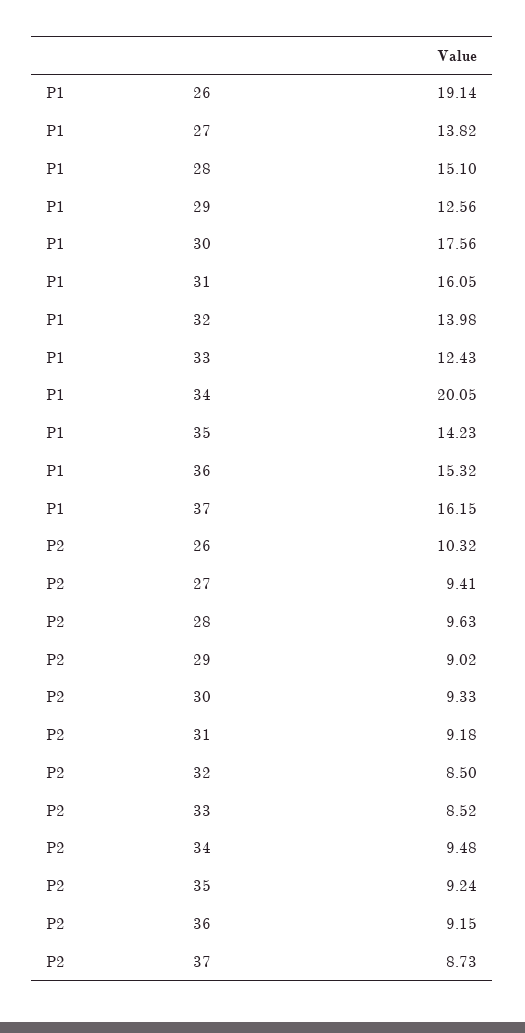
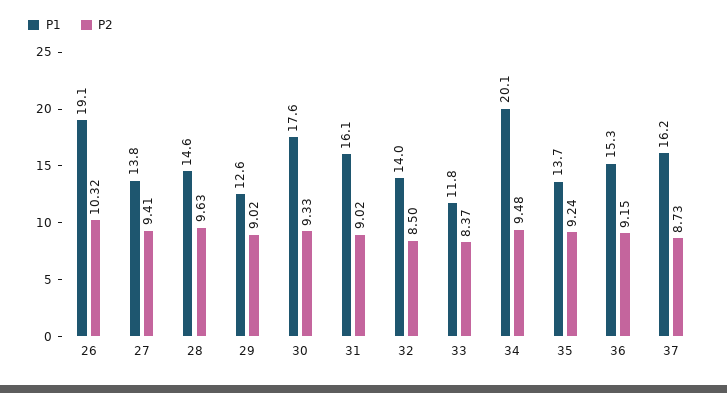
  {
    "P1": {
      "26": 19.14,
      "27": 13.82,
-     "28": 15.1,
+     "28": 14.6,
      "29": 12.56,
      "30": 17.56,
      "31": 16.05,
      "32": 13.98,
-     "33": 12.43,
+     "33": 11.8,
      "34": 20.05,
-     "35": 14.23,
+     "35": 13.7,
      "36": 15.32,
      "37": 16.15
    },
    "P2": {
      "26": 10.32,
      "27": 9.41,
      "28": 9.63,
      "29": 9.02,
      "30": 9.33,
-     "31": 9.18,
+     "31": 9.02,
      "32": 8.5,
-     "33": 8.52,
+     "33": 8.37,
      "34": 9.48,
      "35": 9.24,
      "36": 9.15,
      "37": 8.73
    }
  }

